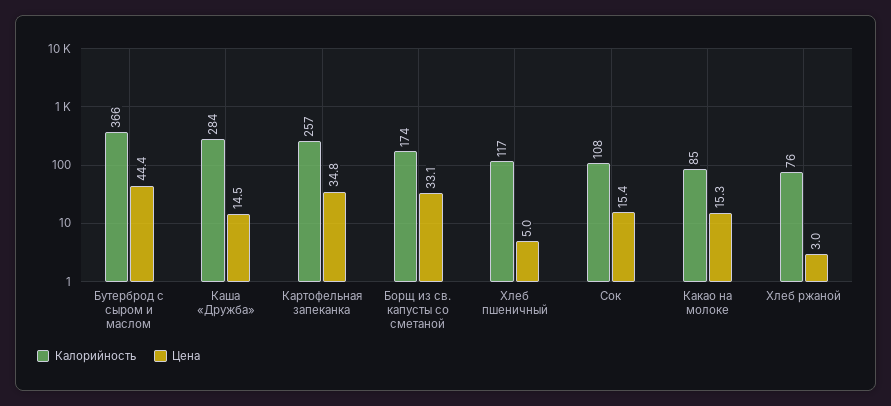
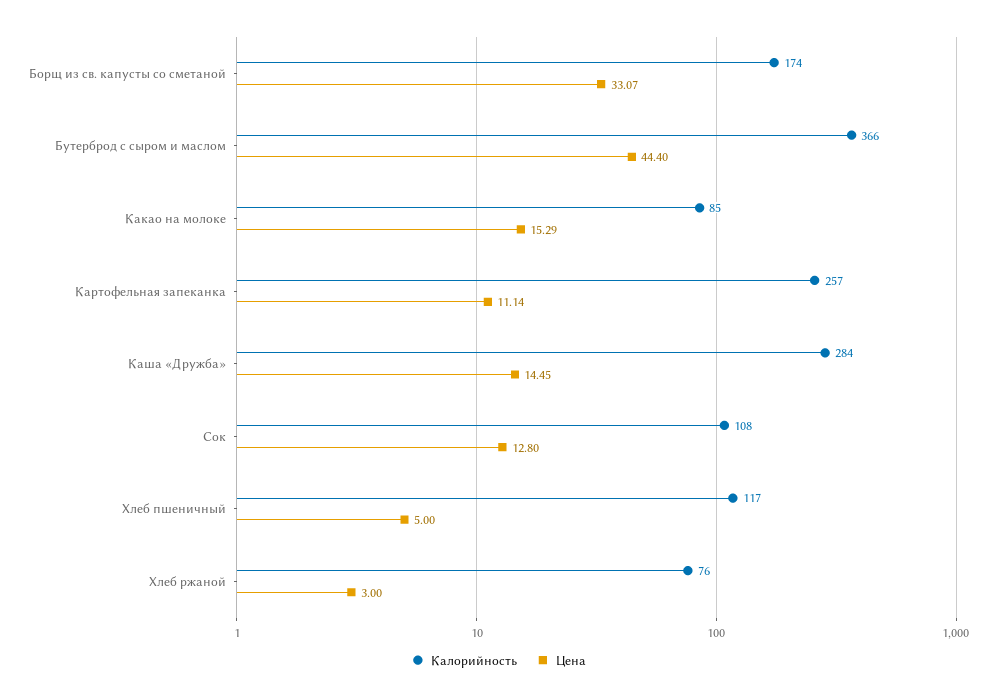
  {
    "Калорийность": {
      "Бутерброд с сыром и маслом": 366,
      "Каша «Дружба»": 284,
      "Картофельная запеканка": 257,
      "Борщ из св. капусты со сметаной": 174,
      "Хлеб пшеничный": 117,
      "Сок": 108,
      "Какао на молоке": 85,
      "Хлеб ржаной": 76
    },
    "Цена": {
      "Бутерброд с сыром и маслом": 44.4,
      "Каша «Дружба»": 14.45,
-     "Картофельная запеканка": 34.8,
+     "Картофельная запеканка": 11.14,
      "Борщ из св. капусты со сметаной": 33.07,
      "Хлеб пшеничный": 5,
-     "Сок": 15.4,
+     "Сок": 12.8,
      "Какао на молоке": 15.29,
      "Хлеб ржаной": 3
    }
  }

